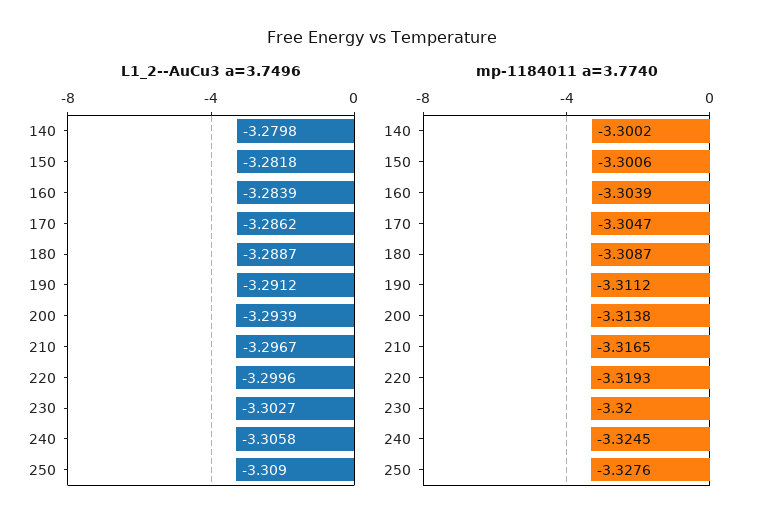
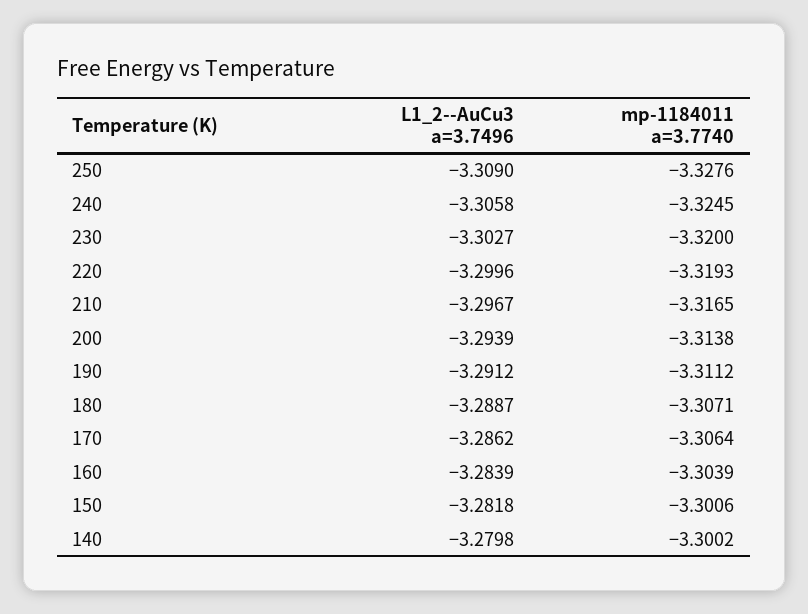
  {
    "L1_2--AuCu3 a=3.7496": {
      "140": -3.2798,
      "150": -3.2818,
      "160": -3.2839,
      "170": -3.2862,
      "180": -3.2887,
      "190": -3.2912,
      "200": -3.2939,
      "210": -3.2967,
      "220": -3.2996,
      "230": -3.3027,
      "240": -3.3058,
      "250": -3.309
    },
    "mp-1184011 a=3.7740": {
      "140": -3.3002,
      "150": -3.3006,
      "160": -3.3039,
-     "170": -3.3047,
+     "170": -3.3064,
-     "180": -3.3087,
+     "180": -3.3071,
      "190": -3.3112,
      "200": -3.3138,
      "210": -3.3165,
      "220": -3.3193,
      "230": -3.32,
      "240": -3.3245,
      "250": -3.3276
    }
  }

